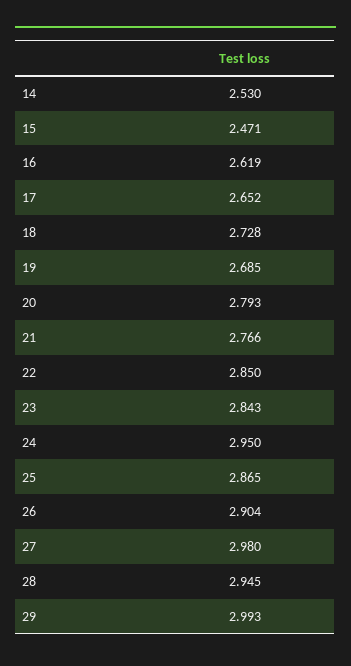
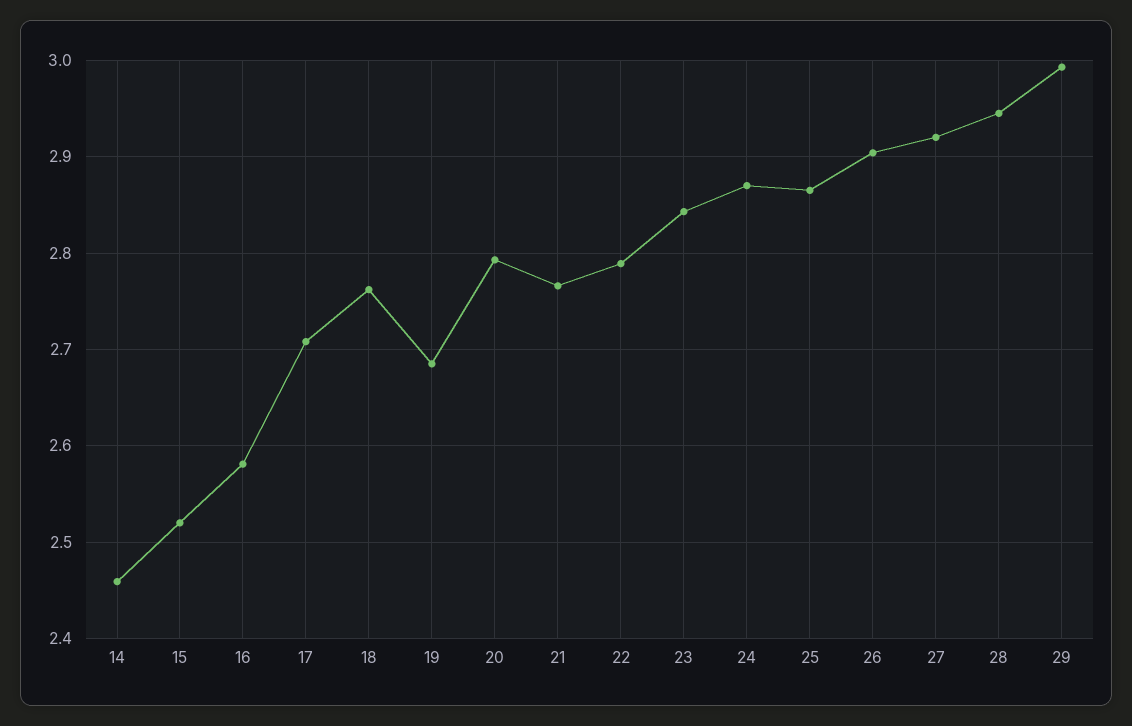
  {
-   "14": 2.53,
+   "14": 2.46,
-   "15": 2.471,
+   "15": 2.52,
-   "16": 2.619,
+   "16": 2.58,
-   "17": 2.652,
+   "17": 2.71,
-   "18": 2.728,
+   "18": 2.76,
    "19": 2.685,
    "20": 2.793,
    "21": 2.766,
-   "22": 2.85,
+   "22": 2.79,
    "23": 2.843,
-   "24": 2.95,
+   "24": 2.87,
    "25": 2.865,
    "26": 2.904,
-   "27": 2.98,
+   "27": 2.92,
    "28": 2.945,
    "29": 2.993
  }

